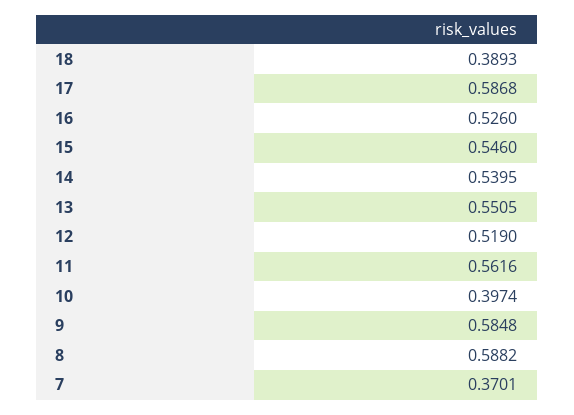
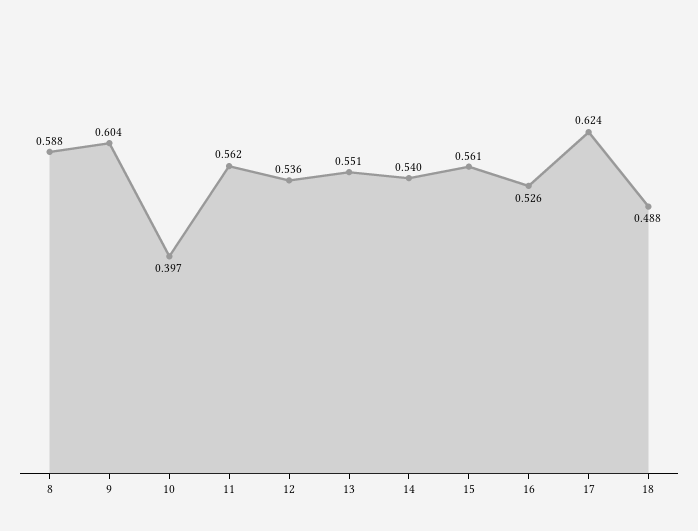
  {
-   "18": 0.3893,
+   "18": 0.488,
-   "17": 0.5868,
+   "17": 0.624,
    "16": 0.526,
-   "15": 0.546,
+   "15": 0.561,
    "14": 0.5395,
    "13": 0.5505,
-   "12": 0.519,
+   "12": 0.536,
    "11": 0.5616,
    "10": 0.3974,
-   "9": 0.5848,
+   "9": 0.604,
-   "8": 0.5882,
+   "8": 0.5882
-   "7": 0.3701
  }

